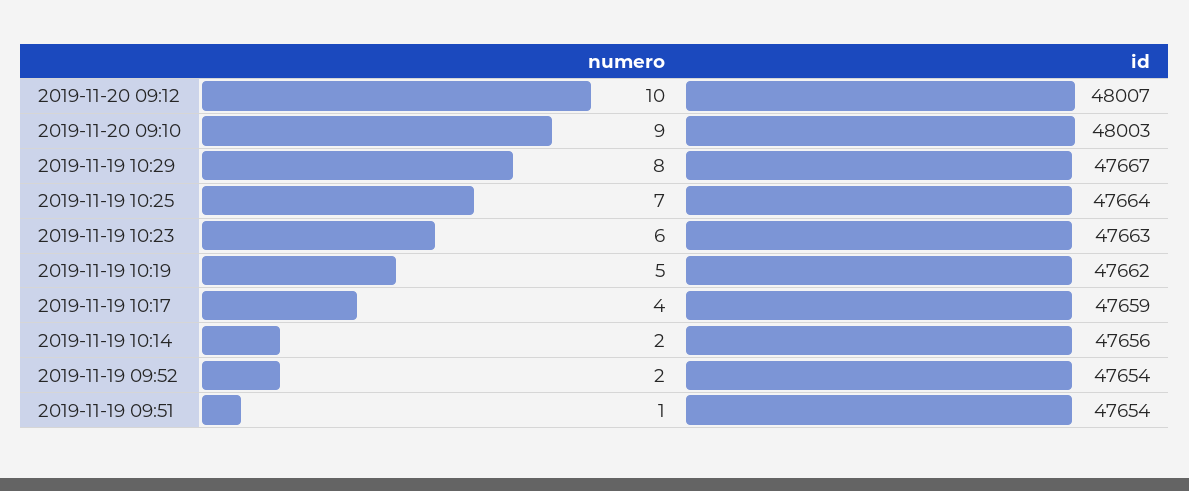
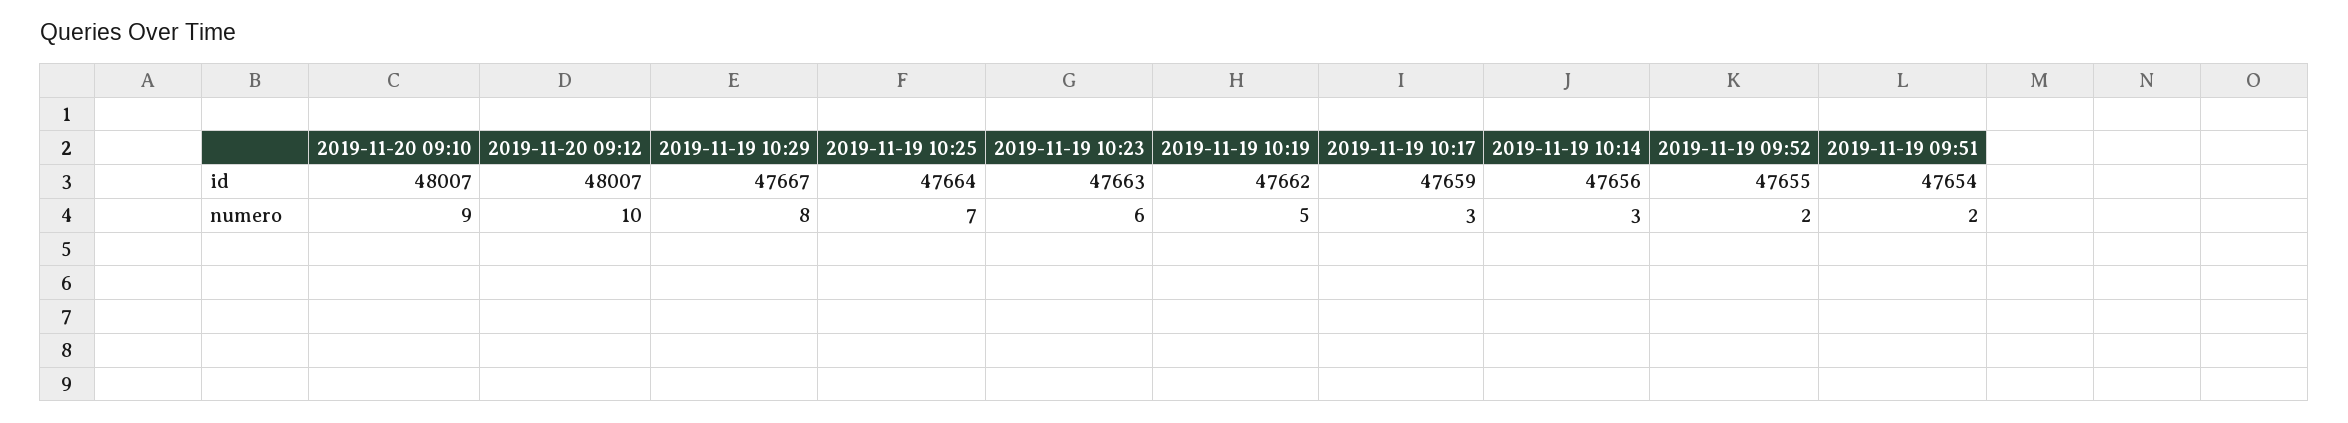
  {
    "numero": {
      "2019-11-20 09:12": 10,
      "2019-11-20 09:10": 9,
      "2019-11-19 10:29": 8,
      "2019-11-19 10:25": 7,
      "2019-11-19 10:23": 6,
      "2019-11-19 10:19": 5,
-     "2019-11-19 10:17": 4,
+     "2019-11-19 10:17": 3,
-     "2019-11-19 10:14": 2,
+     "2019-11-19 10:14": 3,
      "2019-11-19 09:52": 2,
-     "2019-11-19 09:51": 1
+     "2019-11-19 09:51": 2
    },
    "id": {
      "2019-11-20 09:12": 48007,
-     "2019-11-20 09:10": 48003,
+     "2019-11-20 09:10": 48007,
      "2019-11-19 10:29": 47667,
      "2019-11-19 10:25": 47664,
      "2019-11-19 10:23": 47663,
      "2019-11-19 10:19": 47662,
      "2019-11-19 10:17": 47659,
      "2019-11-19 10:14": 47656,
-     "2019-11-19 09:52": 47654,
+     "2019-11-19 09:52": 47655,
      "2019-11-19 09:51": 47654
    }
  }

